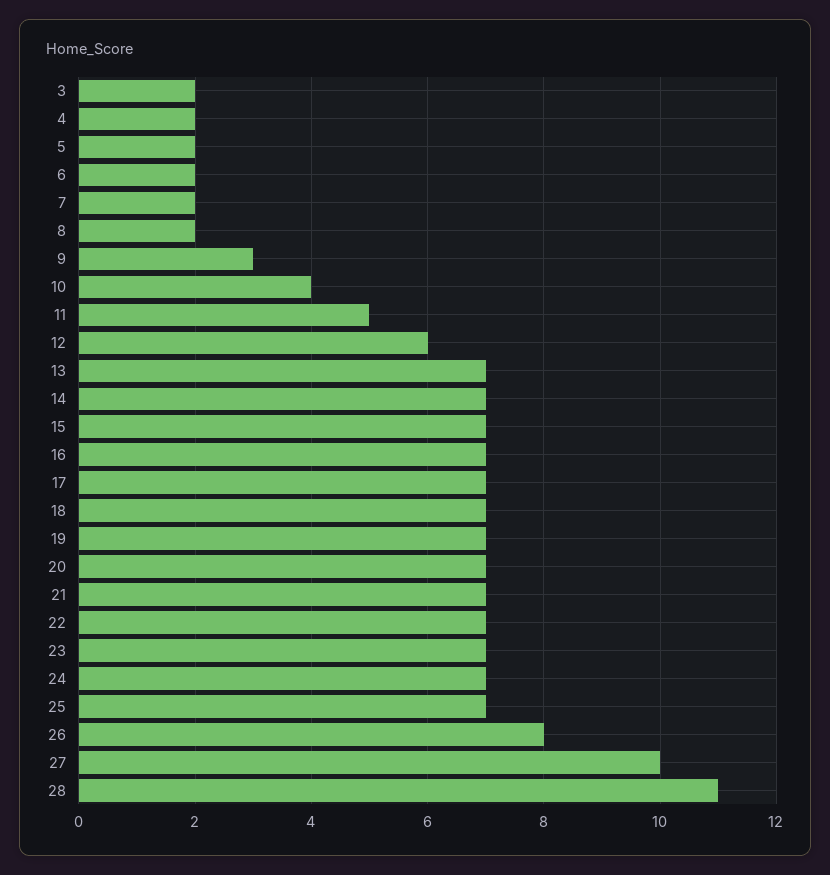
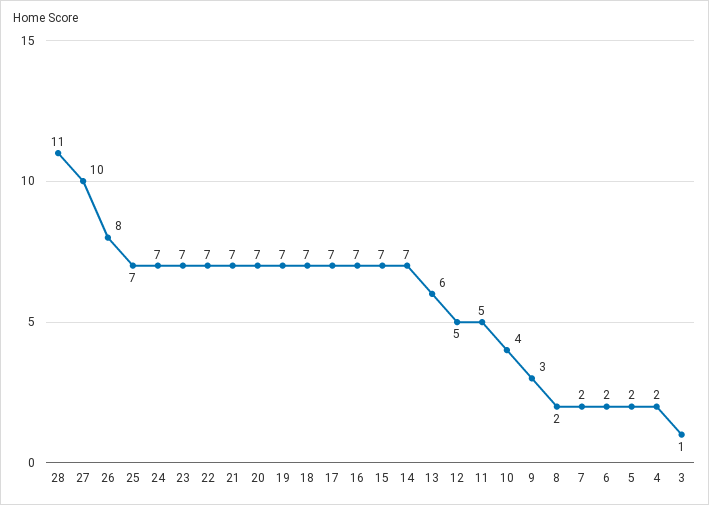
  {
-   "3": 2,
+   "3": 1,
    "4": 2,
    "5": 2,
    "6": 2,
    "7": 2,
    "8": 2,
    "9": 3,
    "10": 4,
    "11": 5,
-   "12": 6,
+   "12": 5,
-   "13": 7,
+   "13": 6,
    "14": 7,
    "15": 7,
    "16": 7,
    "17": 7,
    "18": 7,
    "19": 7,
    "20": 7,
    "21": 7,
    "22": 7,
    "23": 7,
    "24": 7,
    "25": 7,
    "26": 8,
    "27": 10,
    "28": 11
  }

